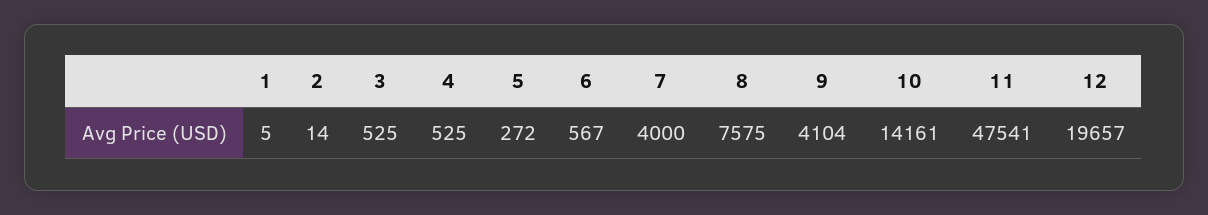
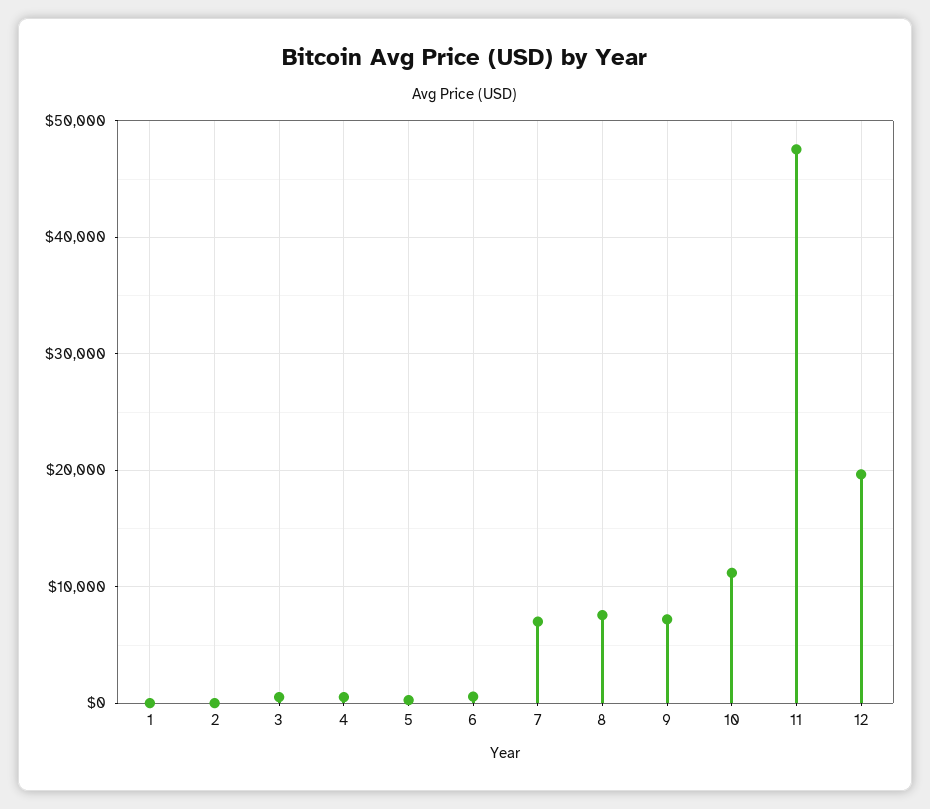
  {
    "1": 5,
    "2": 14,
    "3": 525,
    "4": 525,
    "5": 272,
    "6": 567,
-   "7": 4000,
+   "7": 7000,
    "8": 7575,
-   "9": 4104,
+   "9": 7000,
-   "10": 14161,
+   "10": 11000,
    "11": 47541,
    "12": 19657
  }

